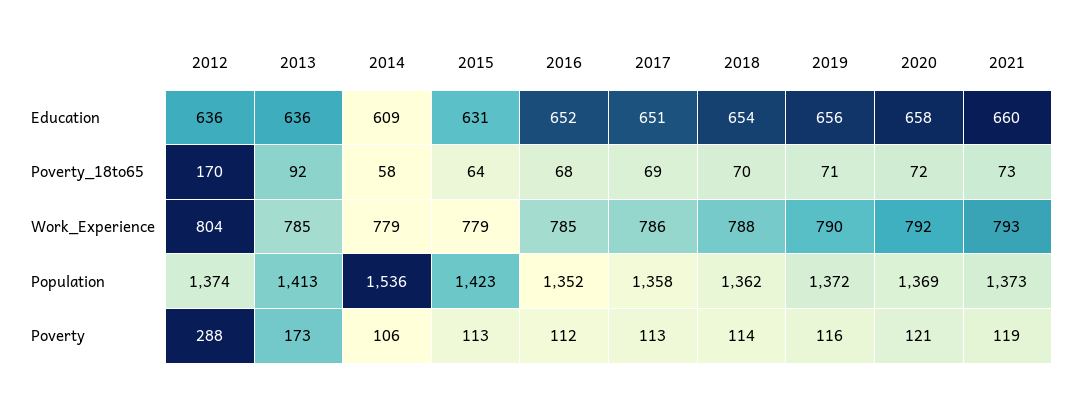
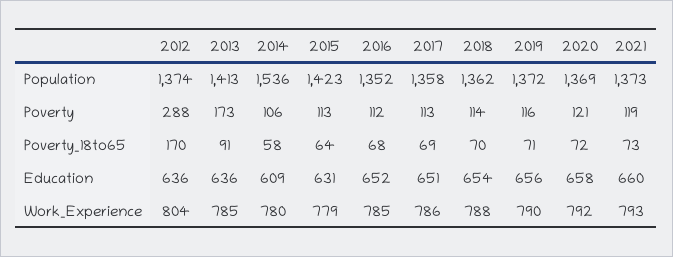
  {
    "2012": {
      "Education": 636,
      "Poverty_18to65": 170,
      "Work_Experience": 804,
      "Population": 1374,
      "Poverty": 288
    },
    "2013": {
      "Education": 636,
-     "Poverty_18to65": 92,
+     "Poverty_18to65": 91,
      "Work_Experience": 785,
      "Population": 1413,
      "Poverty": 173
    },
    "2014": {
      "Education": 609,
      "Poverty_18to65": 58,
-     "Work_Experience": 779,
+     "Work_Experience": 780,
      "Population": 1536,
      "Poverty": 106
    },
    "2015": {
      "Education": 631,
      "Poverty_18to65": 64,
      "Work_Experience": 779,
      "Population": 1423,
      "Poverty": 113
    },
    "2016": {
      "Education": 652,
      "Poverty_18to65": 68,
      "Work_Experience": 785,
      "Population": 1352,
      "Poverty": 112
    },
    "2017": {
      "Education": 651,
      "Poverty_18to65": 69,
      "Work_Experience": 786,
      "Population": 1358,
      "Poverty": 113
    },
    "2018": {
      "Education": 654,
      "Poverty_18to65": 70,
      "Work_Experience": 788,
      "Population": 1362,
      "Poverty": 114
    },
    "2019": {
      "Education": 656,
      "Poverty_18to65": 71,
      "Work_Experience": 790,
      "Population": 1372,
      "Poverty": 116
    },
    "2020": {
      "Education": 658,
      "Poverty_18to65": 72,
      "Work_Experience": 792,
      "Population": 1369,
      "Poverty": 121
    },
    "2021": {
      "Education": 660,
      "Poverty_18to65": 73,
      "Work_Experience": 793,
      "Population": 1373,
      "Poverty": 119
    }
  }

